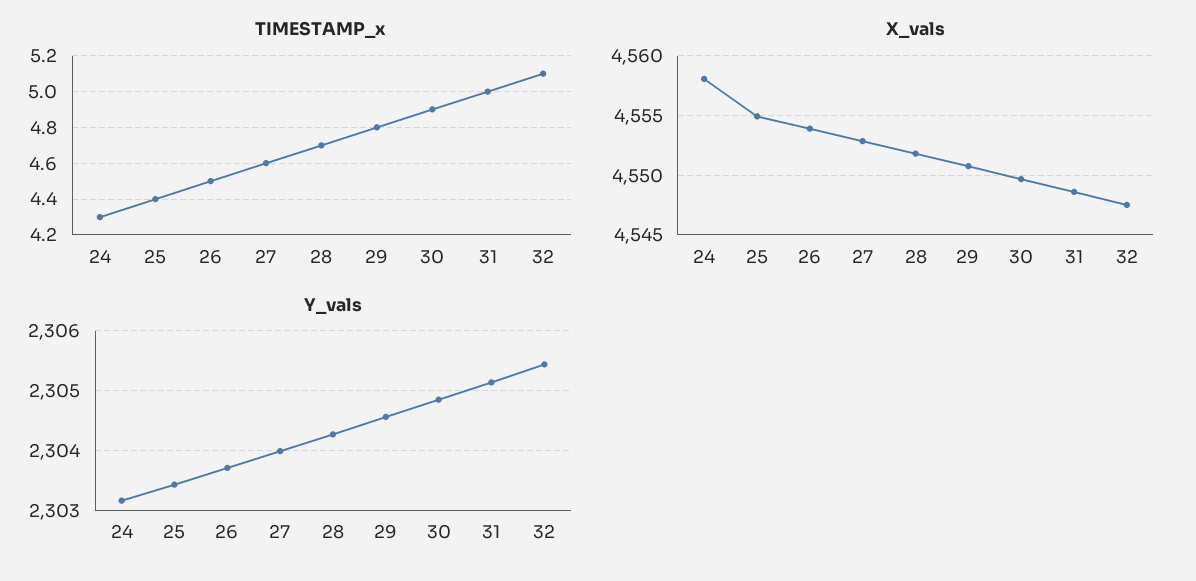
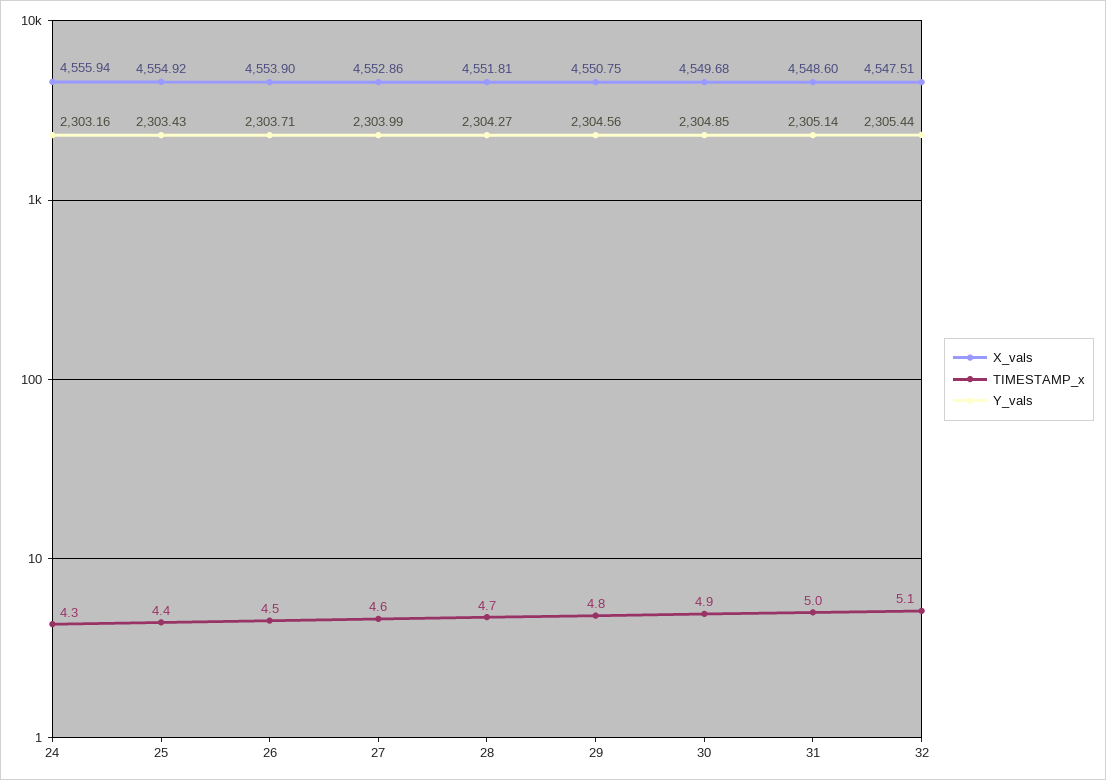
  {
    "TIMESTAMP_x": {
      "24": 4.3,
      "25": 4.4,
      "26": 4.5,
      "27": 4.6,
      "28": 4.7,
      "29": 4.8,
      "30": 4.9,
      "31": 5,
      "32": 5.1
    },
    "X_vals": {
-     "24": 4558,
+     "24": 4555.94,
      "25": 4554.92,
      "26": 4553.9,
      "27": 4552.86,
      "28": 4551.81,
      "29": 4550.75,
      "30": 4549.68,
      "31": 4548.6,
      "32": 4547.51
    },
    "Y_vals": {
      "24": 2303.16,
      "25": 2303.43,
      "26": 2303.71,
      "27": 2303.99,
      "28": 2304.27,
      "29": 2304.56,
      "30": 2304.85,
      "31": 2305.14,
      "32": 2305.44
    }
  }

